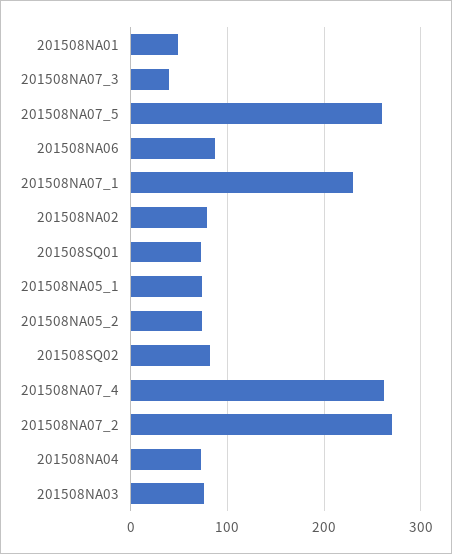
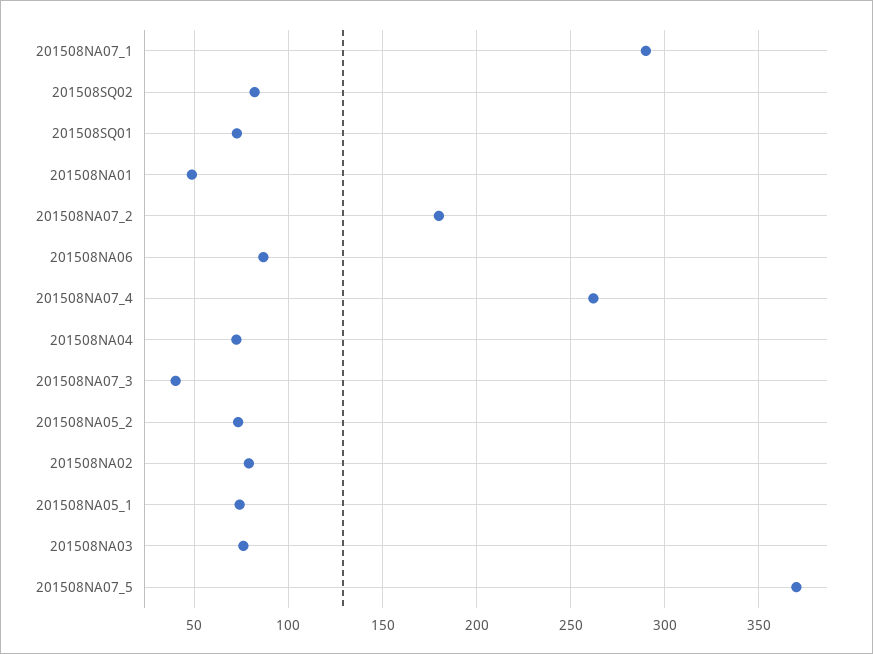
  {
    "201508NA01": 50,
    "201508NA07_3": 40,
-   "201508NA07_5": 260,
+   "201508NA07_5": 370,
    "201508NA06": 85,
-   "201508NA07_1": 230,
+   "201508NA07_1": 290,
    "201508NA02": 80,
    "201508SQ01": 75,
    "201508NA05_1": 75,
    "201508NA05_2": 75,
    "201508SQ02": 80,
    "201508NA07_4": 260,
-   "201508NA07_2": 270,
+   "201508NA07_2": 180,
    "201508NA04": 70,
    "201508NA03": 75
  }

